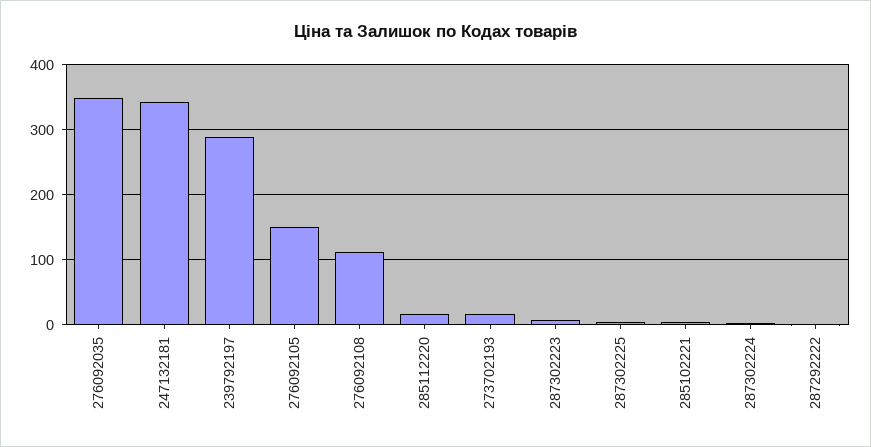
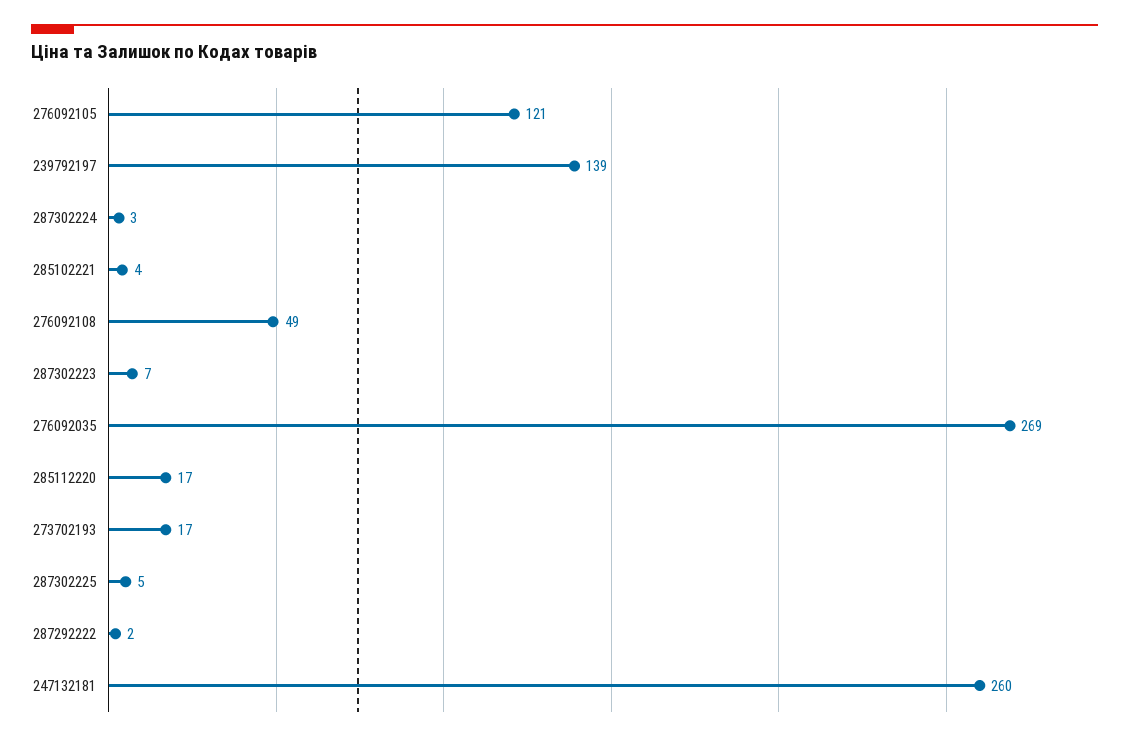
  {
-   "276092035": 350,
+   "276092035": 269,
-   "247132181": 340,
+   "247132181": 260,
-   "239792197": 290,
+   "239792197": 139,
-   "276092105": 150,
+   "276092105": 121,
-   "276092108": 110,
+   "276092108": 49,
    "285112220": 17,
    "273702193": 17,
    "287302223": 7,
    "287302225": 5,
    "285102221": 4,
    "287302224": 3,
    "287292222": 2
  }

